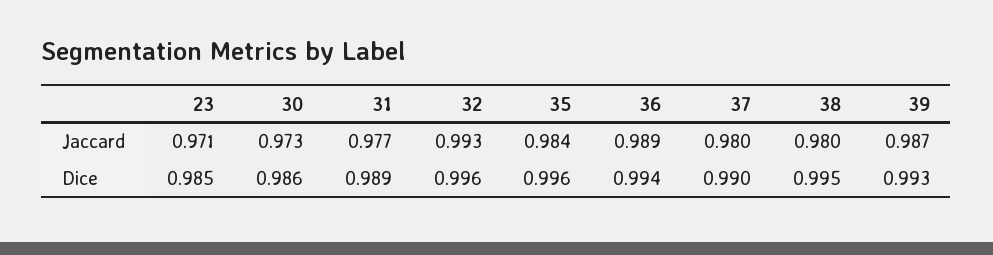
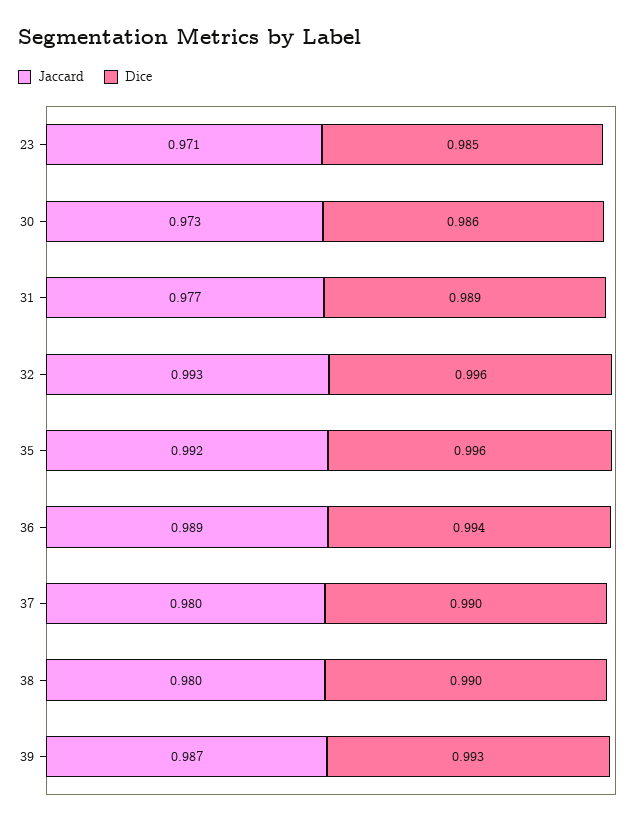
  {
    "Jaccard": {
      "23": 0.971,
      "30": 0.973,
      "31": 0.977,
      "32": 0.993,
-     "35": 0.984,
+     "35": 0.992,
      "36": 0.989,
      "37": 0.98,
      "38": 0.98,
      "39": 0.987
    },
    "Dice": {
      "23": 0.985,
      "30": 0.986,
      "31": 0.989,
      "32": 0.996,
      "35": 0.996,
      "36": 0.994,
      "37": 0.99,
-     "38": 0.995,
+     "38": 0.99,
      "39": 0.993
    }
  }

